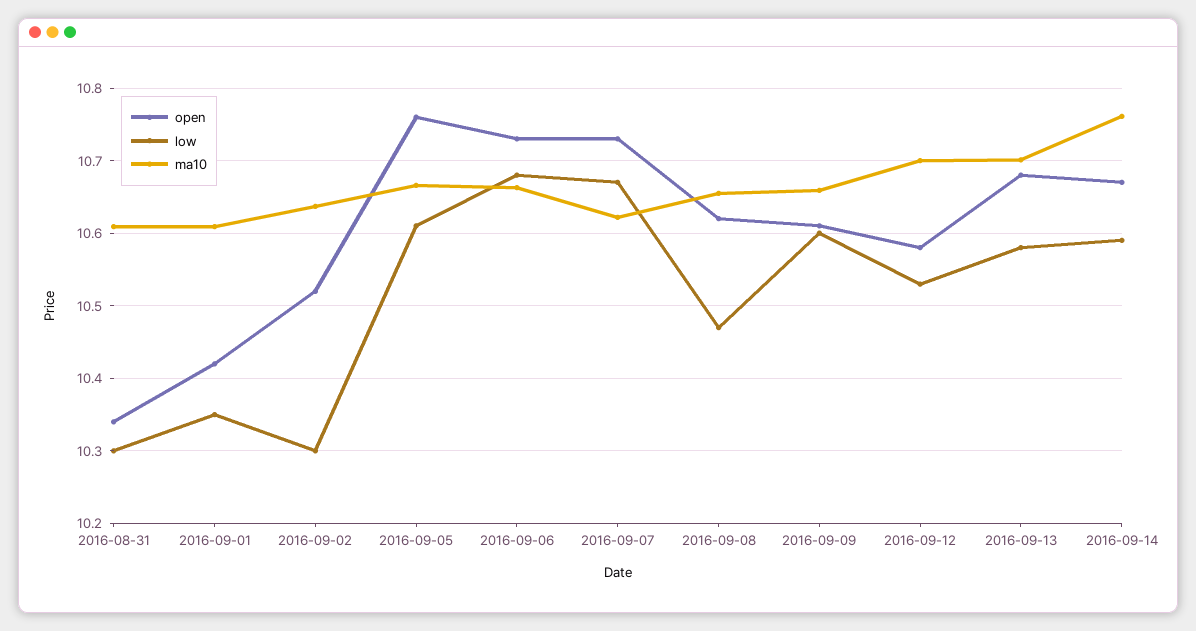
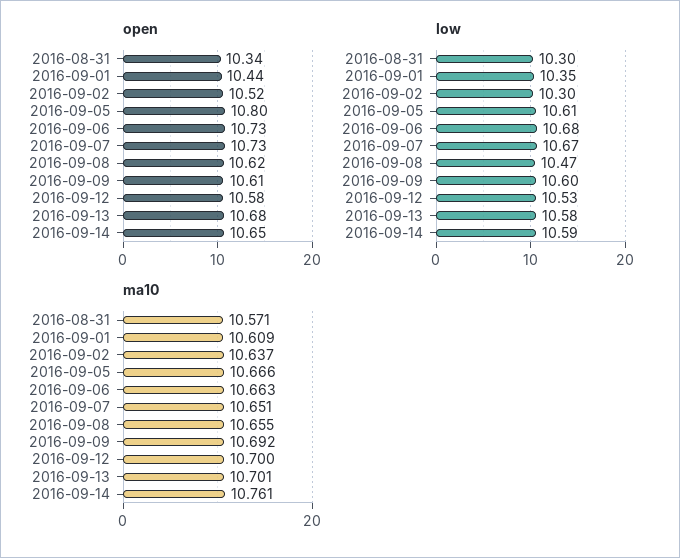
  {
    "open": {
      "2016-08-31": 10.34,
-     "2016-09-01": 10.42,
+     "2016-09-01": 10.44,
      "2016-09-02": 10.52,
-     "2016-09-05": 10.76,
+     "2016-09-05": 10.8,
      "2016-09-06": 10.73,
      "2016-09-07": 10.73,
      "2016-09-08": 10.62,
      "2016-09-09": 10.61,
      "2016-09-12": 10.58,
      "2016-09-13": 10.68,
-     "2016-09-14": 10.67
+     "2016-09-14": 10.65
    },
    "low": {
      "2016-08-31": 10.3,
      "2016-09-01": 10.35,
      "2016-09-02": 10.3,
      "2016-09-05": 10.61,
      "2016-09-06": 10.68,
      "2016-09-07": 10.67,
      "2016-09-08": 10.47,
      "2016-09-09": 10.6,
      "2016-09-12": 10.53,
      "2016-09-13": 10.58,
      "2016-09-14": 10.59
    },
    "ma10": {
-     "2016-08-31": 10.61,
+     "2016-08-31": 10.571,
      "2016-09-01": 10.609,
      "2016-09-02": 10.637,
      "2016-09-05": 10.666,
      "2016-09-06": 10.663,
-     "2016-09-07": 10.62,
+     "2016-09-07": 10.651,
      "2016-09-08": 10.655,
-     "2016-09-09": 10.66,
+     "2016-09-09": 10.692,
      "2016-09-12": 10.7,
      "2016-09-13": 10.701,
      "2016-09-14": 10.761
    }
  }

